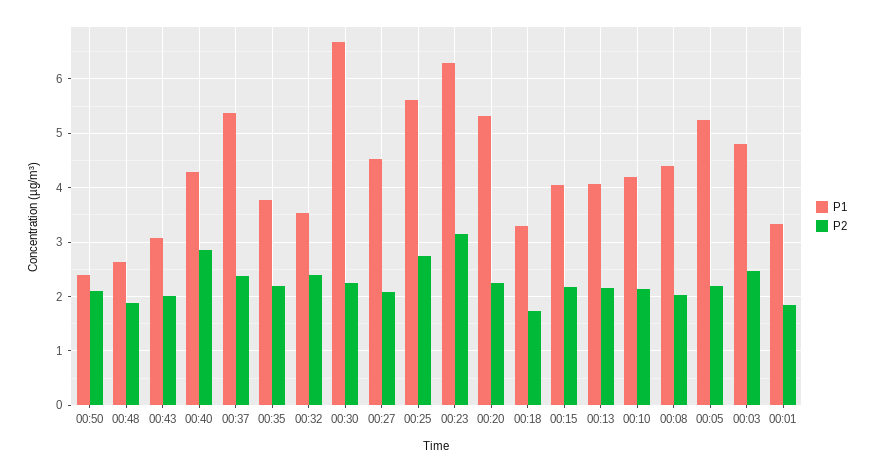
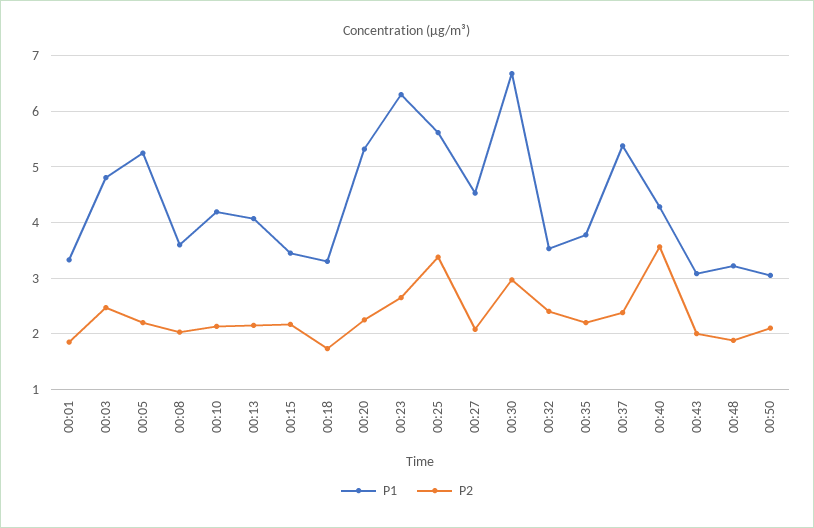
  {
    "P1": {
-     "00:50": 2.4,
+     "00:50": 3,
-     "00:48": 2.6,
+     "00:48": 3.2,
      "00:43": 3,
      "00:40": 4.2,
      "00:37": 5.4,
      "00:35": 3.8,
      "00:32": 3.6,
      "00:30": 6.6,
      "00:27": 4.6,
      "00:25": 5.6,
      "00:23": 6.4,
      "00:20": 5.4,
      "00:18": 3.4,
-     "00:15": 4,
+     "00:15": 3.4,
      "00:13": 4,
      "00:10": 4.2,
-     "00:08": 4.4,
+     "00:08": 3.6,
      "00:05": 5.2,
      "00:03": 4.8,
      "00:01": 3.4
    },
    "P2": {
      "00:50": 2.2,
      "00:48": 1.8,
      "00:43": 2,
-     "00:40": 2.8,
+     "00:40": 3.6,
      "00:37": 2.4,
      "00:35": 2.2,
      "00:32": 2.4,
-     "00:30": 2.2,
+     "00:30": 3,
      "00:27": 2,
-     "00:25": 2.8,
+     "00:25": 3.4,
-     "00:23": 3.2,
+     "00:23": 2.6,
      "00:20": 2.2,
      "00:18": 1.8,
      "00:15": 2.2,
      "00:13": 2.2,
      "00:10": 2.2,
      "00:08": 2,
      "00:05": 2.2,
      "00:03": 2.4,
      "00:01": 1.8
    }
  }

